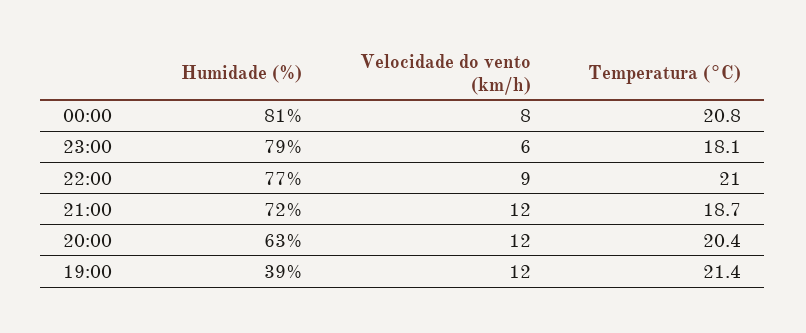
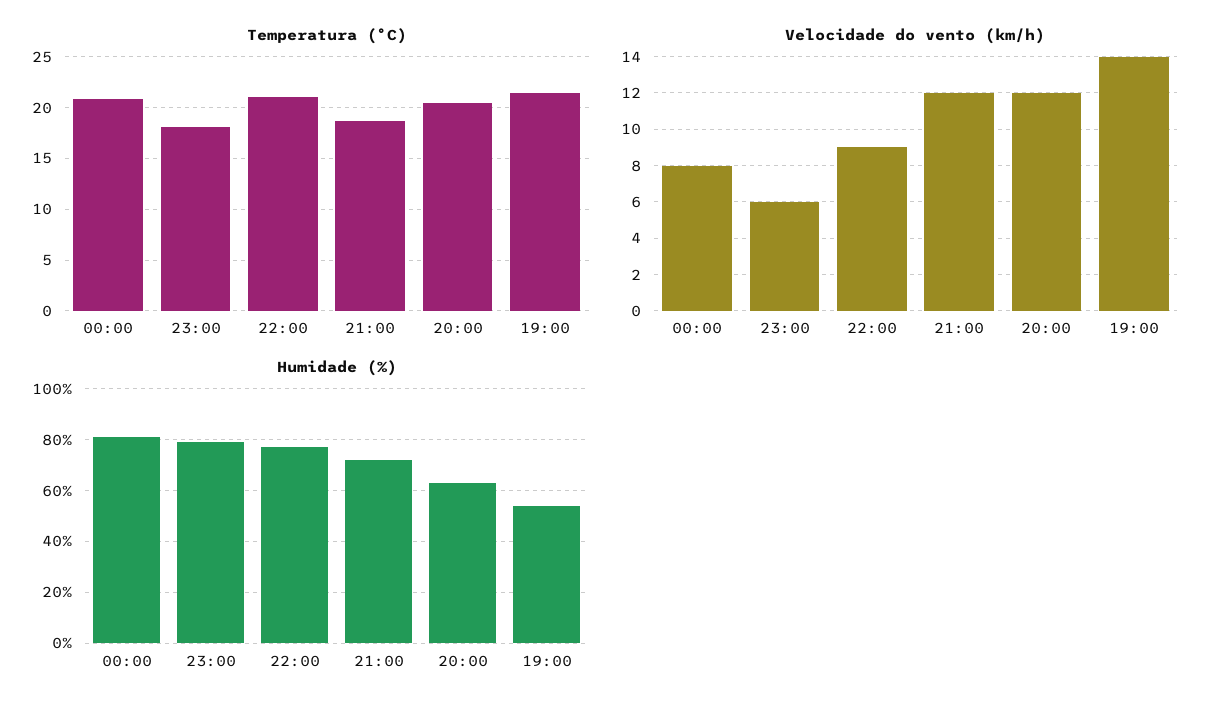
  {
    "Humidade (%)": {
      "00:00": 81,
      "23:00": 79,
      "22:00": 77,
      "21:00": 72,
      "20:00": 63,
-     "19:00": 39
+     "19:00": 55
    },
    "Velocidade do vento (km/h)": {
      "00:00": 8,
      "23:00": 6,
      "22:00": 9,
      "21:00": 12,
      "20:00": 12,
-     "19:00": 12
+     "19:00": 14
    },
    "Temperatura (°C)": {
      "00:00": 20.8,
      "23:00": 18.1,
      "22:00": 21,
      "21:00": 18.7,
      "20:00": 20.4,
      "19:00": 21.4
    }
  }

